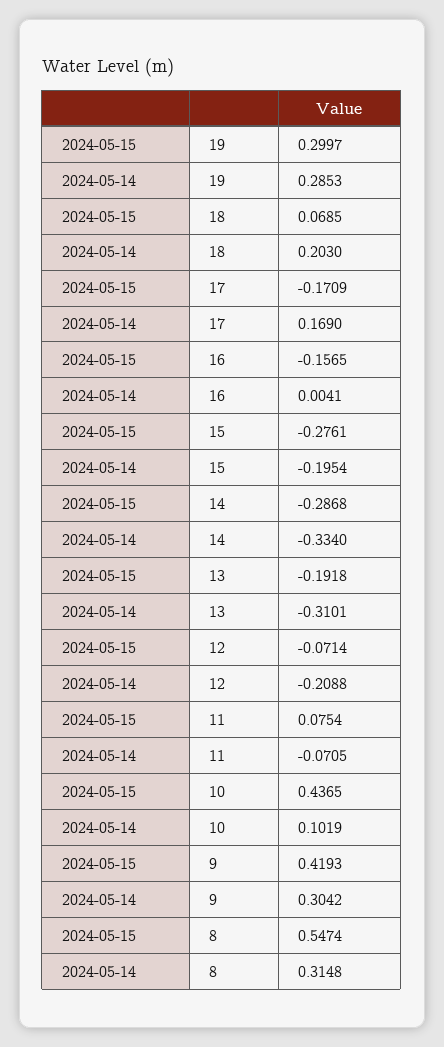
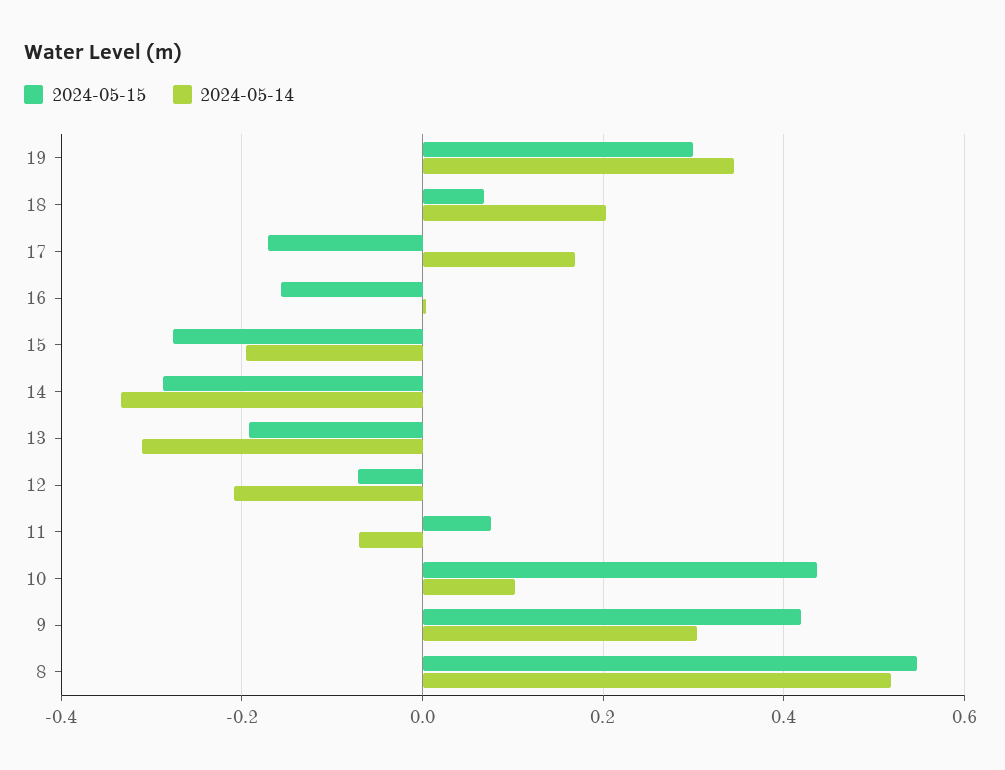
  {
    "2024-05-15": {
      "19": 0.2997,
      "18": 0.0685,
      "17": -0.1709,
      "16": -0.1565,
      "15": -0.2761,
      "14": -0.2868,
      "13": -0.1918,
      "12": -0.0714,
      "11": 0.0754,
      "10": 0.4365,
      "9": 0.4193,
      "8": 0.5474
    },
    "2024-05-14": {
-     "19": 0.2853,
+     "19": 0.34,
      "18": 0.203,
      "17": 0.169,
      "16": 0.0041,
      "15": -0.1954,
      "14": -0.334,
      "13": -0.3101,
      "12": -0.2088,
      "11": -0.0705,
      "10": 0.1019,
      "9": 0.3042,
-     "8": 0.3148
+     "8": 0.52
    }
  }

